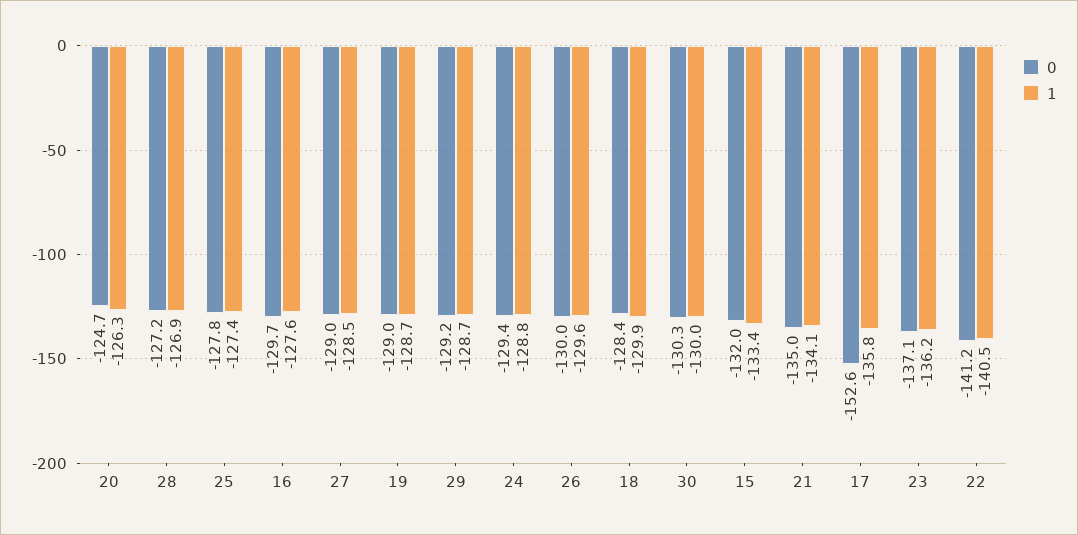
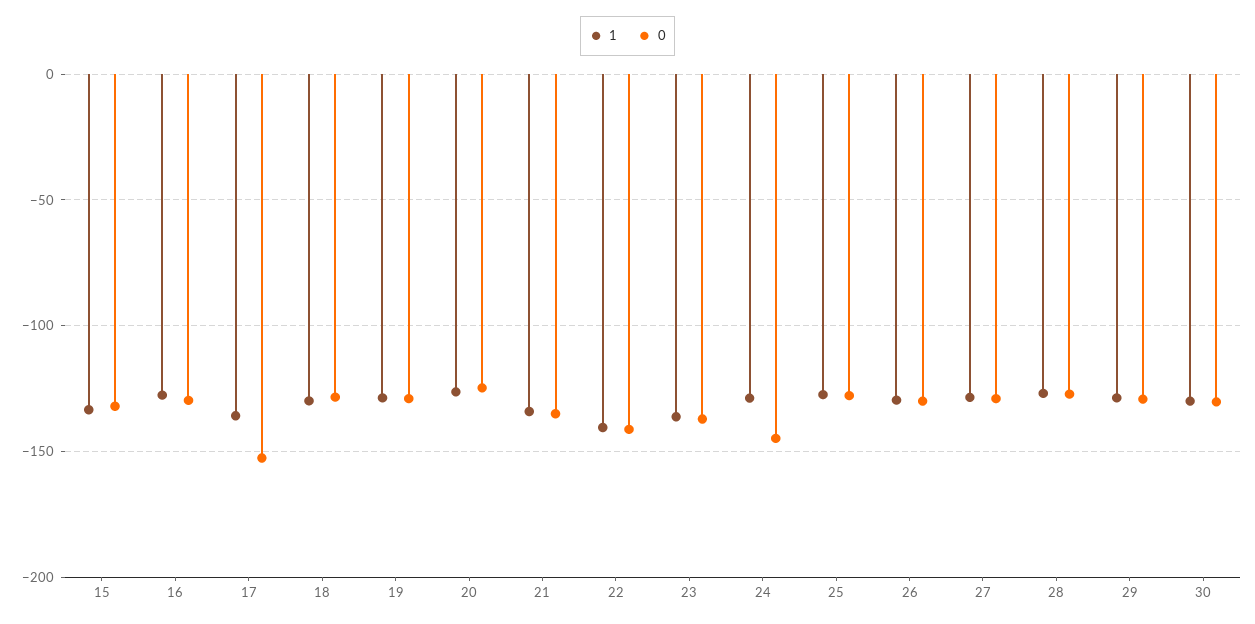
  {
    "0": {
      "20": -124.7,
      "28": -127.2,
      "25": -127.8,
      "16": -129.7,
      "27": -129,
      "19": -129,
      "29": -129.2,
-     "24": -129.4,
+     "24": -145,
      "26": -130,
      "18": -128.4,
      "30": -130.3,
      "15": -132,
      "21": -135,
      "17": -152.6,
      "23": -137.1,
      "22": -141.2
    },
    "1": {
      "20": -126.3,
      "28": -126.9,
      "25": -127.4,
      "16": -127.6,
      "27": -128.5,
      "19": -128.7,
      "29": -128.7,
      "24": -128.8,
      "26": -129.6,
      "18": -129.9,
      "30": -130,
      "15": -133.4,
      "21": -134.1,
      "17": -135.8,
      "23": -136.2,
      "22": -140.5
    }
  }

